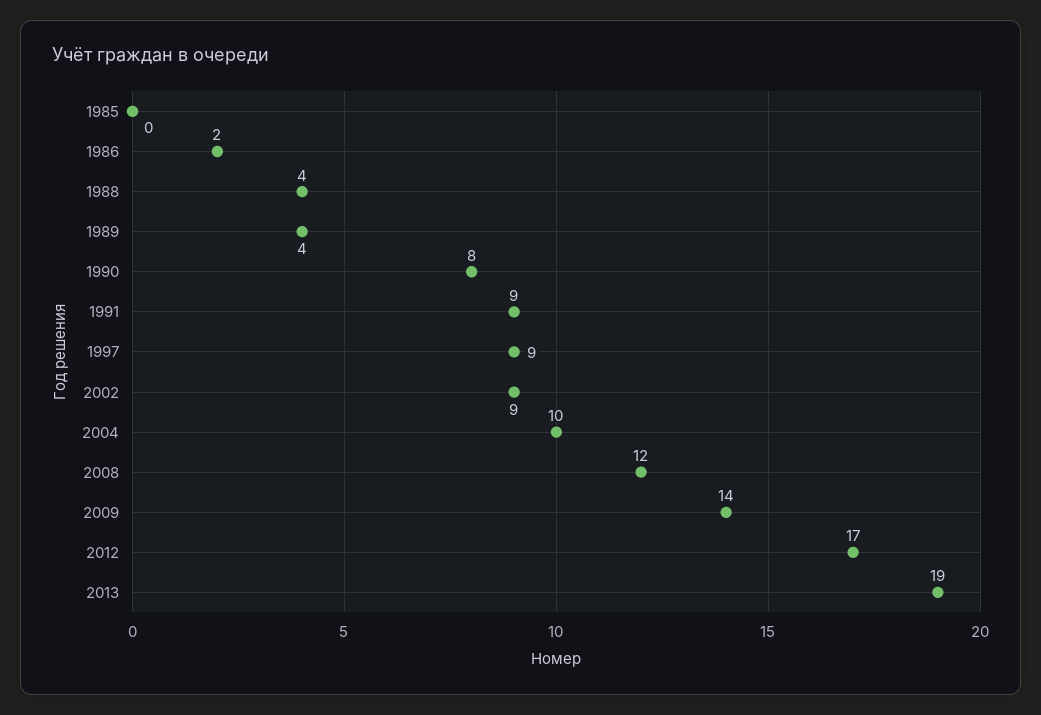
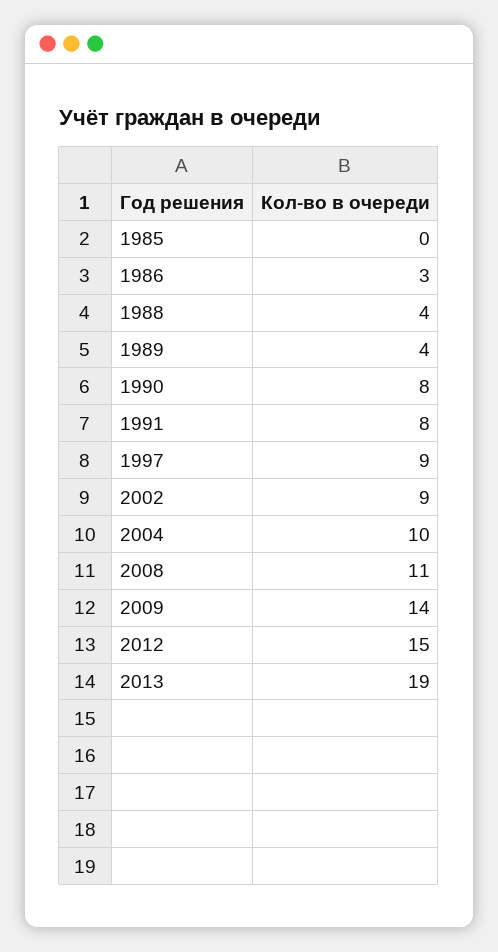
  {
    "1985": 0,
-   "1986": 2,
+   "1986": 3,
    "1988": 4,
    "1989": 4,
    "1990": 8,
-   "1991": 9,
+   "1991": 8,
    "1997": 9,
    "2002": 9,
    "2004": 10,
-   "2008": 12,
+   "2008": 11,
    "2009": 14,
-   "2012": 17,
+   "2012": 15,
    "2013": 19
  }

